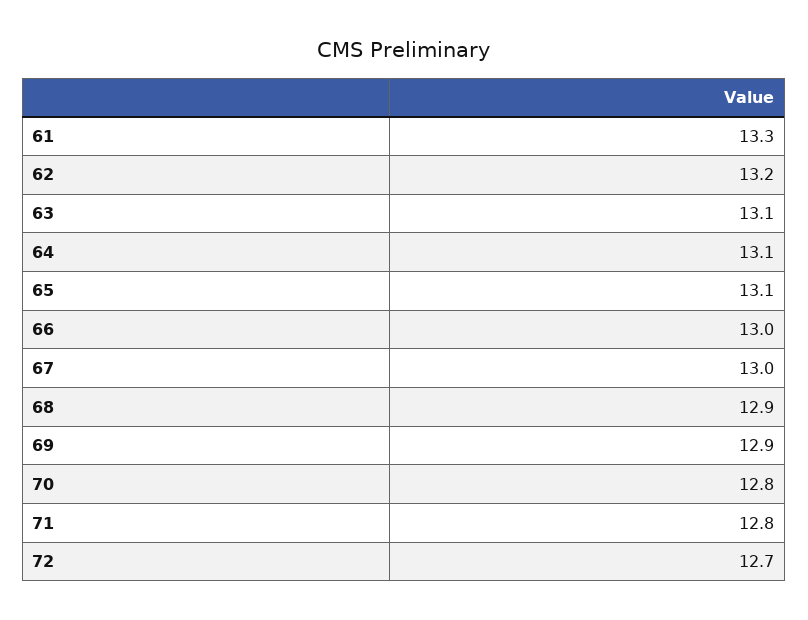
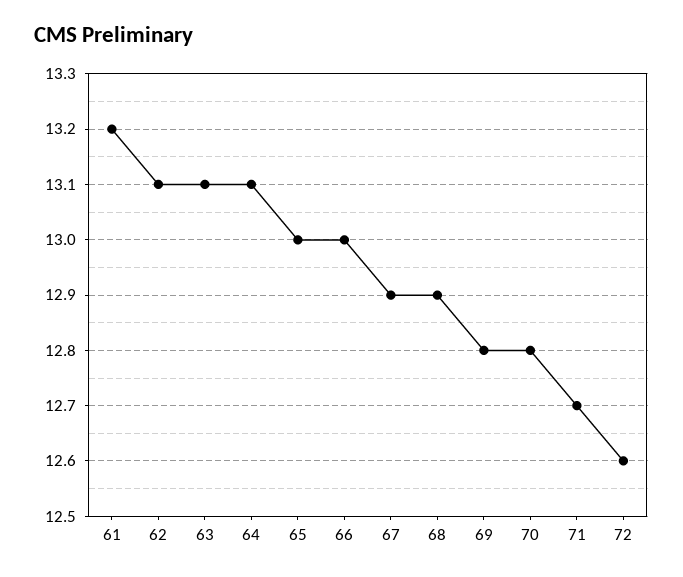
  {
-   "61": 13.3,
+   "61": 13.2,
-   "62": 13.2,
+   "62": 13.1,
    "63": 13.1,
    "64": 13.1,
-   "65": 13.1,
+   "65": 13,
    "66": 13,
-   "67": 13,
+   "67": 12.9,
    "68": 12.9,
-   "69": 12.9,
+   "69": 12.8,
    "70": 12.8,
-   "71": 12.8,
+   "71": 12.7,
-   "72": 12.7
+   "72": 12.6
  }

